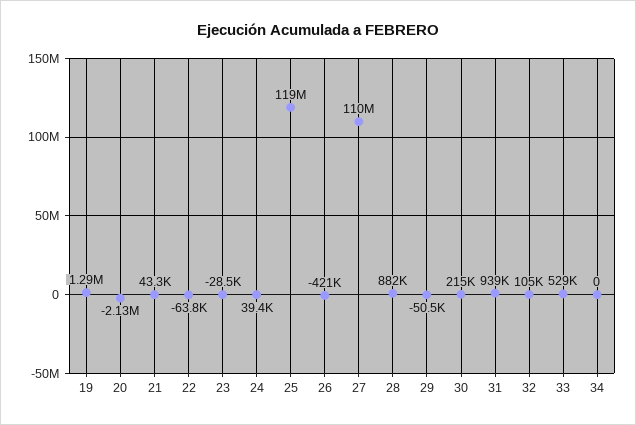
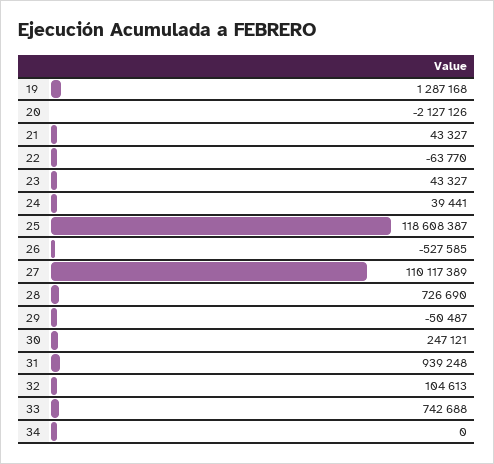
  {
    "19": 1287168,
    "20": -2127126,
    "21": 43327,
    "22": -63770,
-   "23": -28500,
+   "23": 43327,
    "24": 39441,
    "25": 118608387,
-   "26": -421000,
+   "26": -527585,
    "27": 110117389,
-   "28": 882000,
+   "28": 726690,
    "29": -50487,
-   "30": 215000,
+   "30": 247121,
    "31": 939248,
    "32": 104613,
-   "33": 529000,
+   "33": 742688,
    "34": 0
  }

